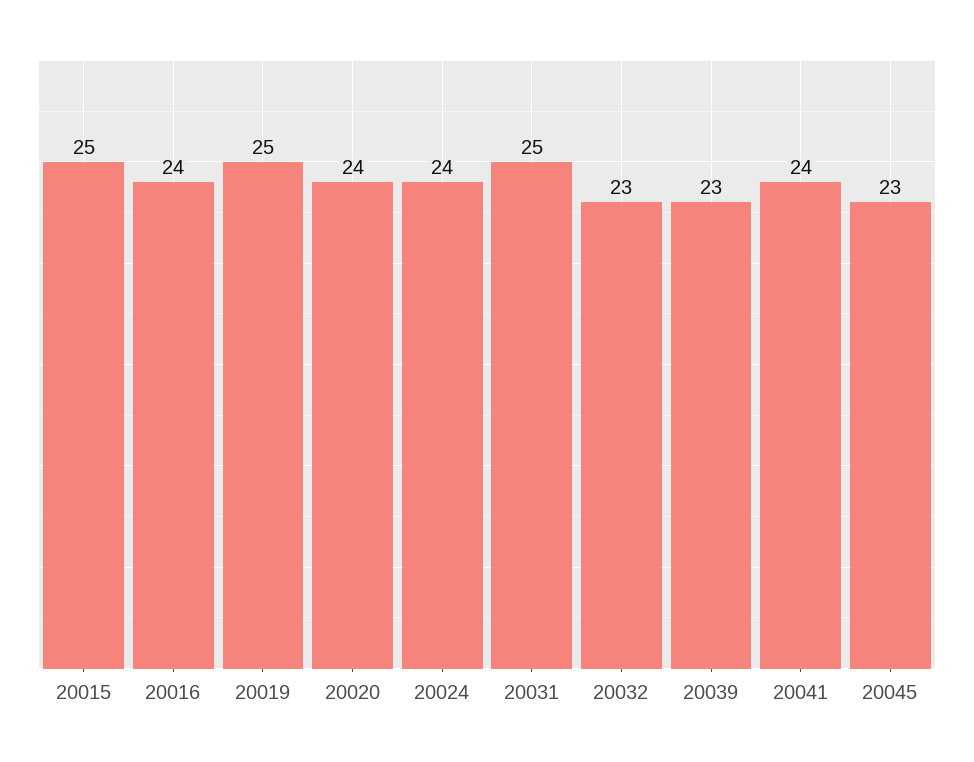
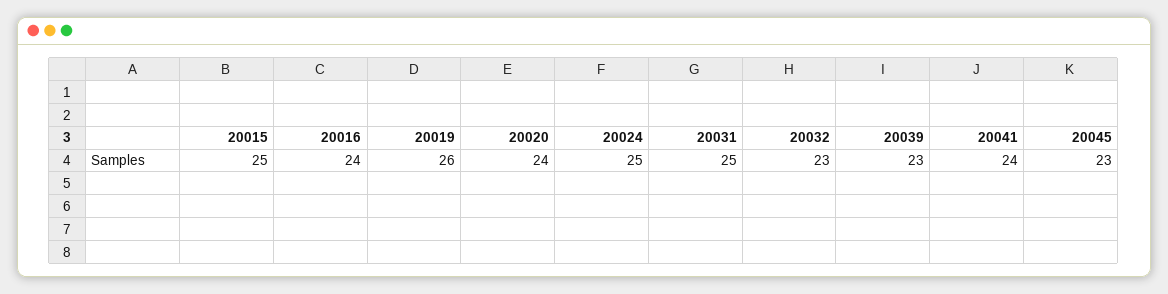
  {
    "20015": 25,
    "20016": 24,
-   "20019": 25,
+   "20019": 26,
    "20020": 24,
-   "20024": 24,
+   "20024": 25,
    "20031": 25,
    "20032": 23,
    "20039": 23,
    "20041": 24,
    "20045": 23
  }

